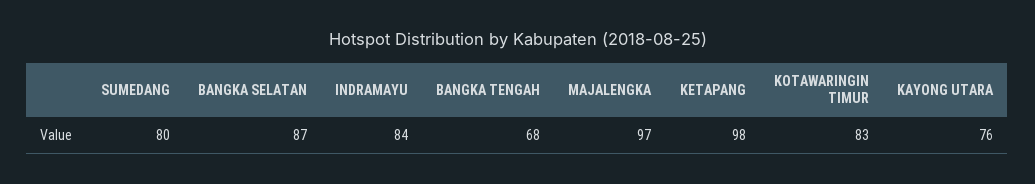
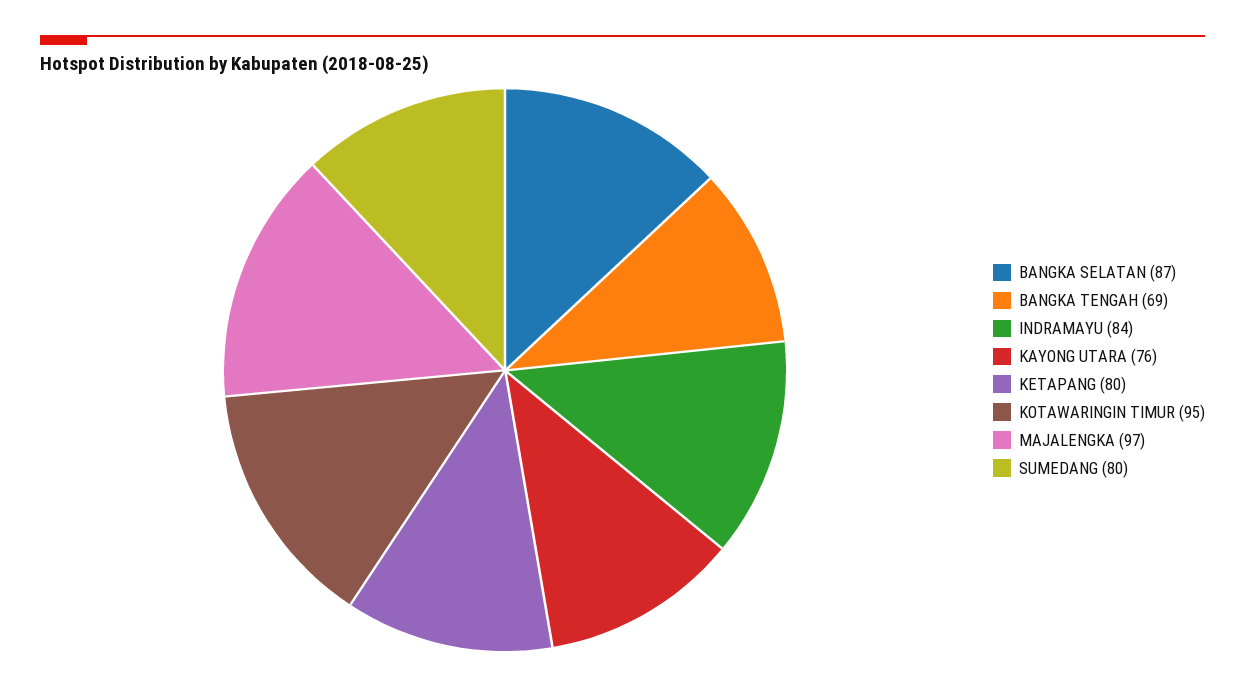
  {
    "SUMEDANG": 80,
    "BANGKA SELATAN": 87,
    "INDRAMAYU": 84,
-   "BANGKA TENGAH": 68,
+   "BANGKA TENGAH": 69,
    "MAJALENGKA": 97,
-   "KETAPANG": 98,
+   "KETAPANG": 80,
-   "KOTAWARINGIN TIMUR": 83,
+   "KOTAWARINGIN TIMUR": 95,
    "KAYONG UTARA": 76
  }

